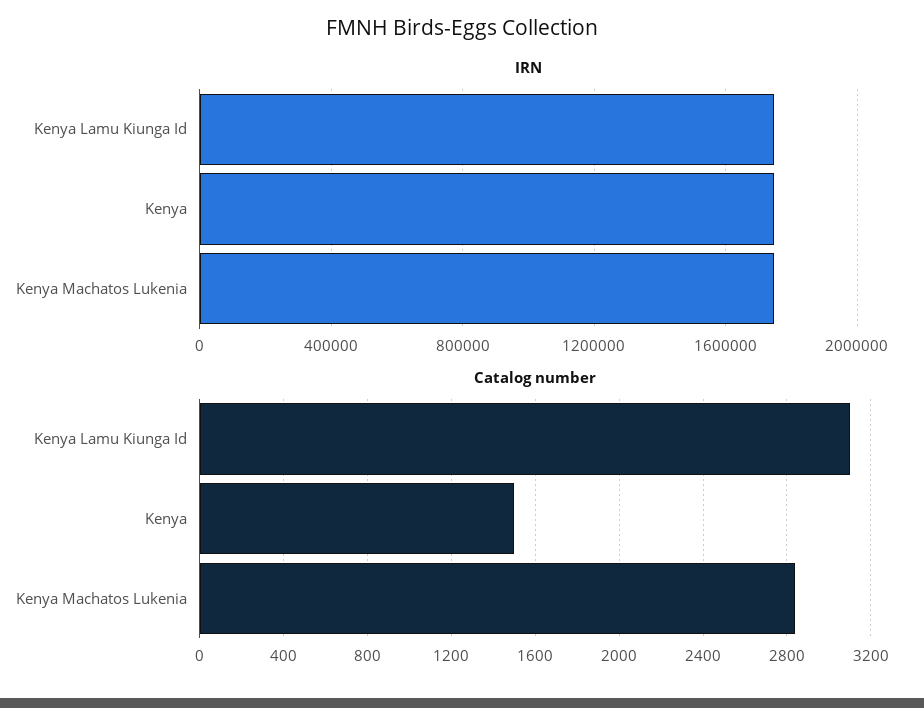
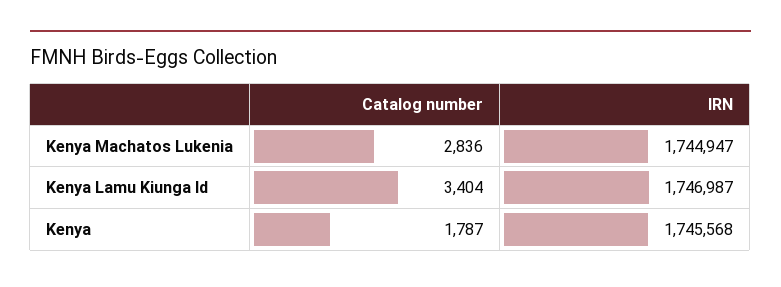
  {
    "IRN": {
      "Kenya Lamu Kiunga Id": 1746987,
      "Kenya": 1745568,
      "Kenya Machatos Lukenia": 1744947
    },
    "Catalog number": {
-     "Kenya Lamu Kiunga Id": 3100,
+     "Kenya Lamu Kiunga Id": 3404,
-     "Kenya": 1500,
+     "Kenya": 1787,
      "Kenya Machatos Lukenia": 2836
    }
  }

